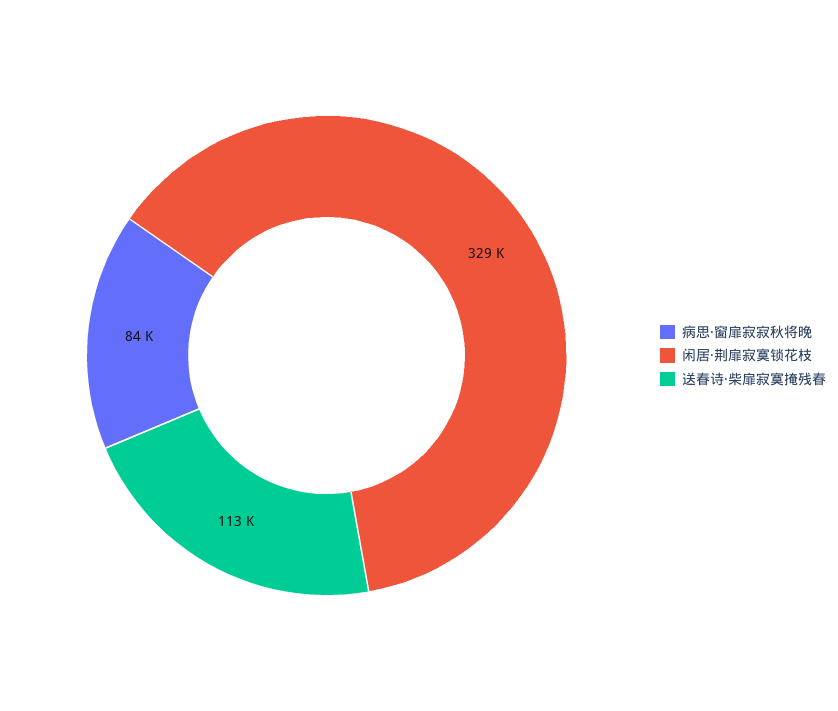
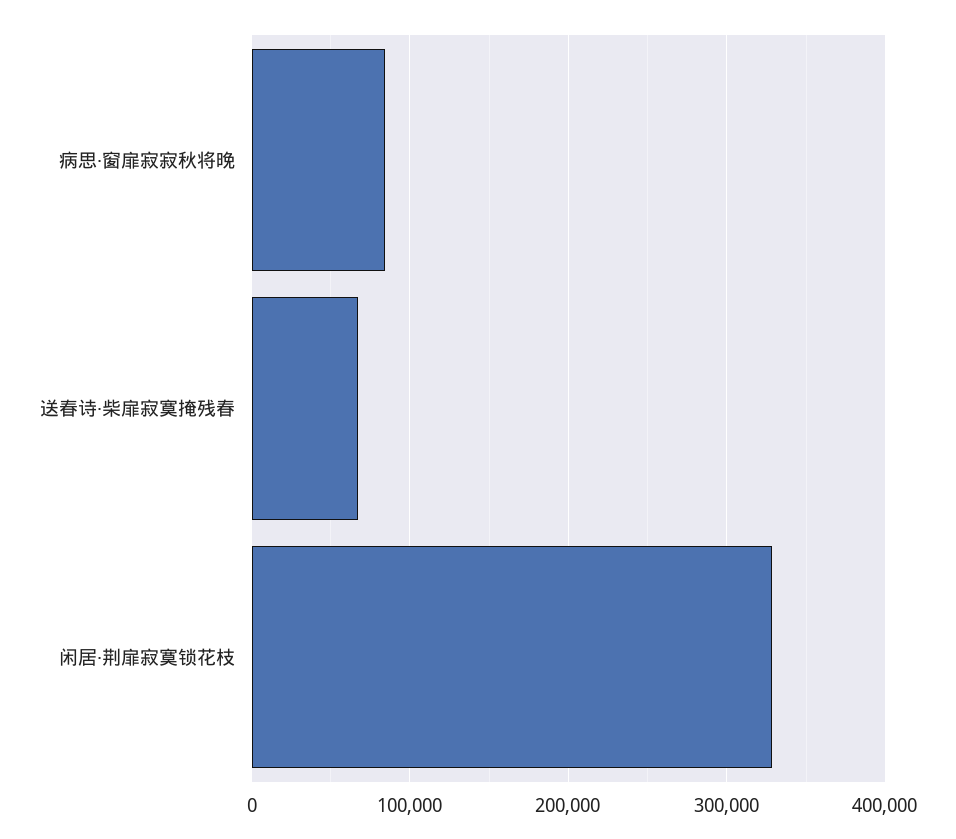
  {
    "病思·窗扉寂寂秋将晚": 84000,
    "闲居·荆扉寂寞锁花枝": 329000,
-   "送春诗·柴扉寂寞掩残春": 113000
+   "送春诗·柴扉寂寞掩残春": 70000
  }

